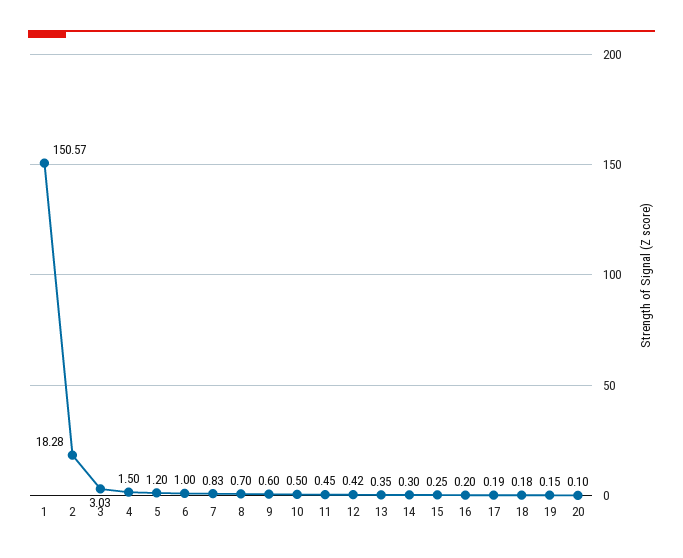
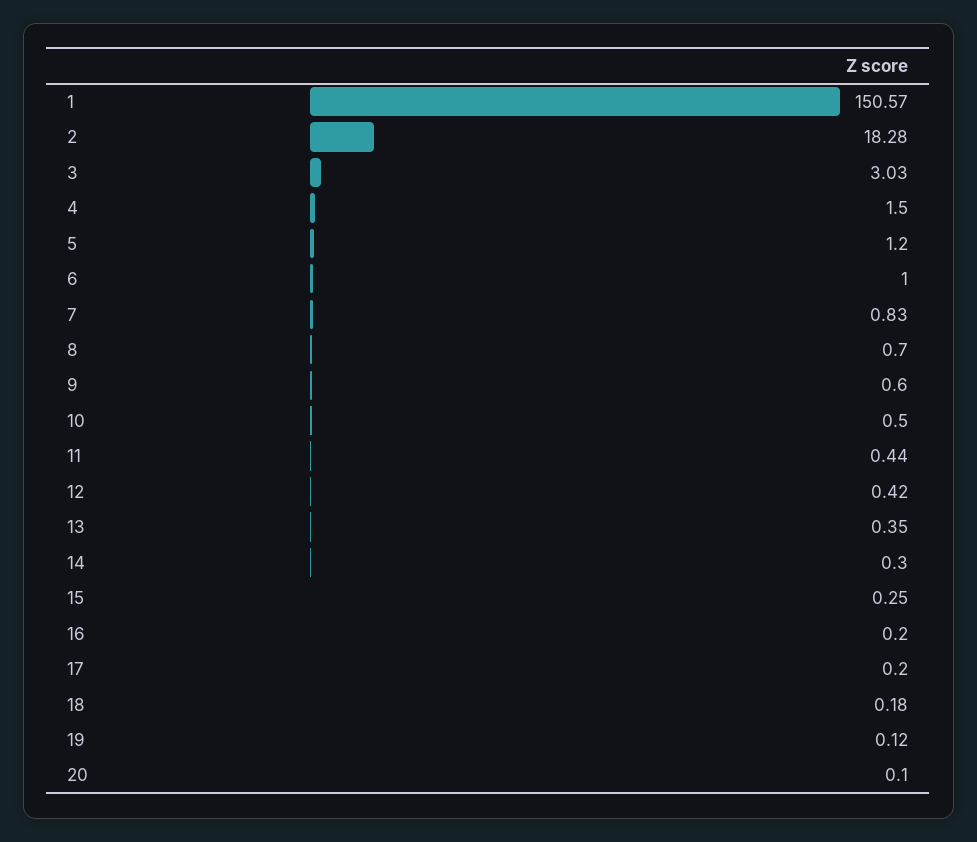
  {
    "1": 150.57,
    "2": 18.28,
    "3": 3.03,
    "4": 1.5,
    "5": 1.2,
    "6": 1,
    "7": 0.83,
    "8": 0.7,
    "9": 0.6,
    "10": 0.5,
-   "11": 0.45,
+   "11": 0.44,
    "12": 0.42,
    "13": 0.35,
    "14": 0.3,
    "15": 0.25,
    "16": 0.2,
-   "17": 0.19,
+   "17": 0.2,
    "18": 0.18,
-   "19": 0.15,
+   "19": 0.12,
    "20": 0.1
  }

